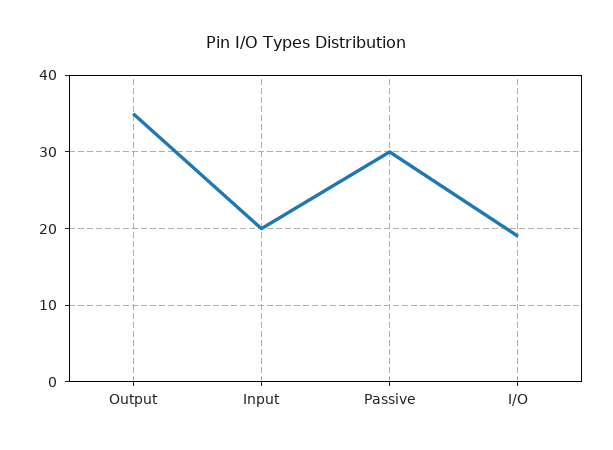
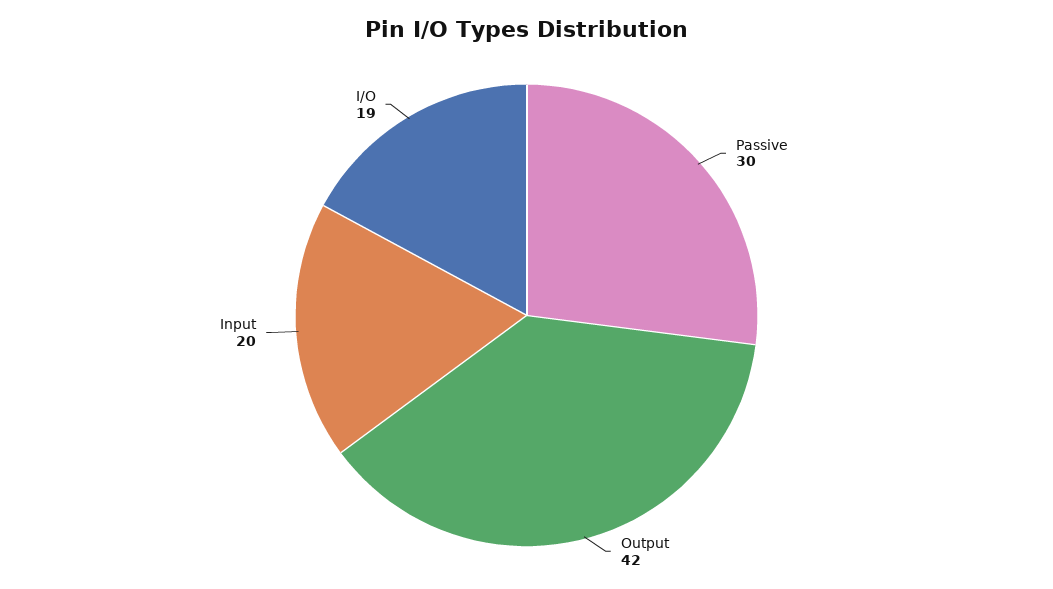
  {
-   "Output": 35,
+   "Output": 42,
    "Input": 20,
    "Passive": 30,
    "I/O": 19
  }

